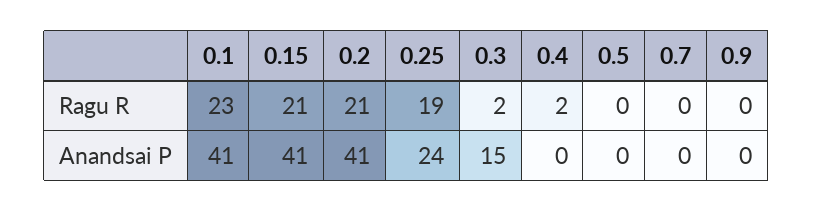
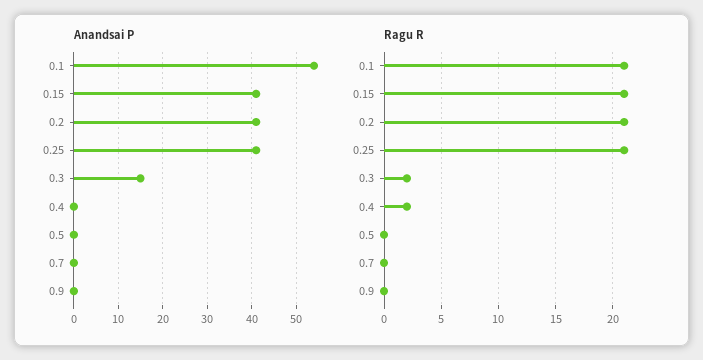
  {
    "Ragu R": {
-     "0.1": 23,
+     "0.1": 21,
      "0.15": 21,
      "0.2": 21,
-     "0.25": 19,
+     "0.25": 21,
      "0.3": 2,
      "0.4": 2,
      "0.5": 0,
      "0.7": 0,
      "0.9": 0
    },
    "Anandsai P": {
-     "0.1": 41,
+     "0.1": 55,
      "0.15": 41,
      "0.2": 41,
-     "0.25": 24,
+     "0.25": 40,
      "0.3": 15,
      "0.4": 0,
      "0.5": 0,
      "0.7": 0,
      "0.9": 0
    }
  }

